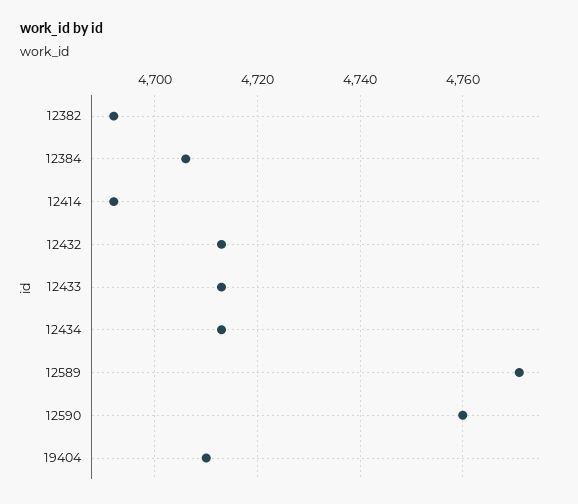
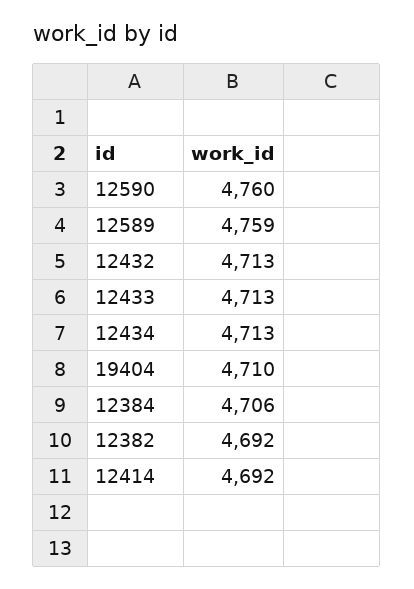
  {
    "12382": 4692,
    "12384": 4706,
    "12414": 4692,
    "12432": 4713,
    "12433": 4713,
    "12434": 4713,
-   "12589": 4770,
+   "12589": 4759,
    "12590": 4760,
    "19404": 4710
  }

